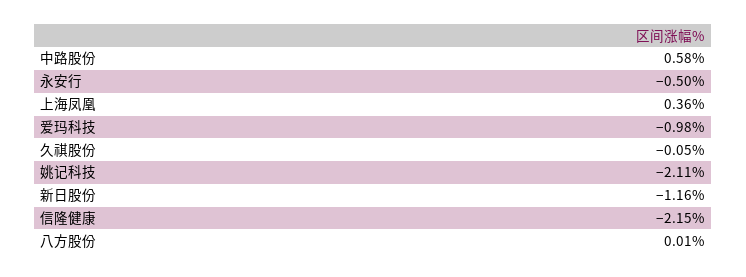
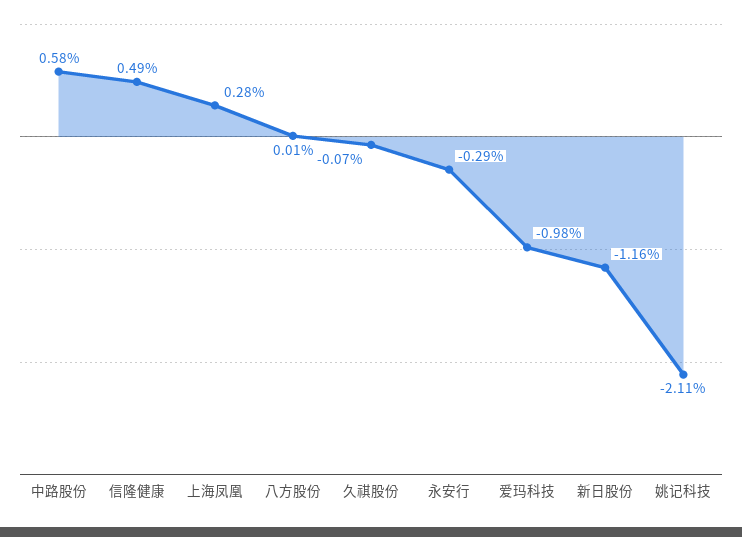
  {
    "中路股份": 0.58,
-   "永安行": -0.5,
+   "永安行": -0.29,
-   "上海凤凰": 0.36,
+   "上海凤凰": 0.28,
    "爱玛科技": -0.98,
-   "久祺股份": -0.05,
+   "久祺股份": -0.07,
    "姚记科技": -2.11,
    "新日股份": -1.16,
-   "信隆健康": -2.15,
+   "信隆健康": 0.49,
    "八方股份": 0.01
  }

